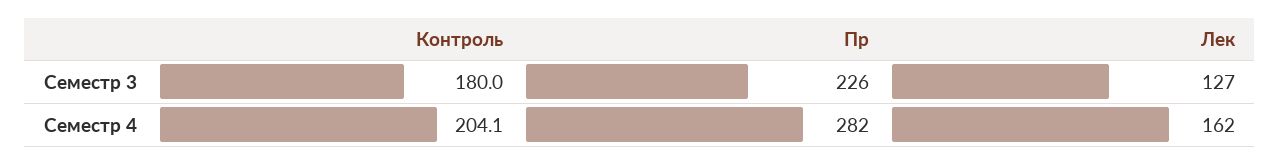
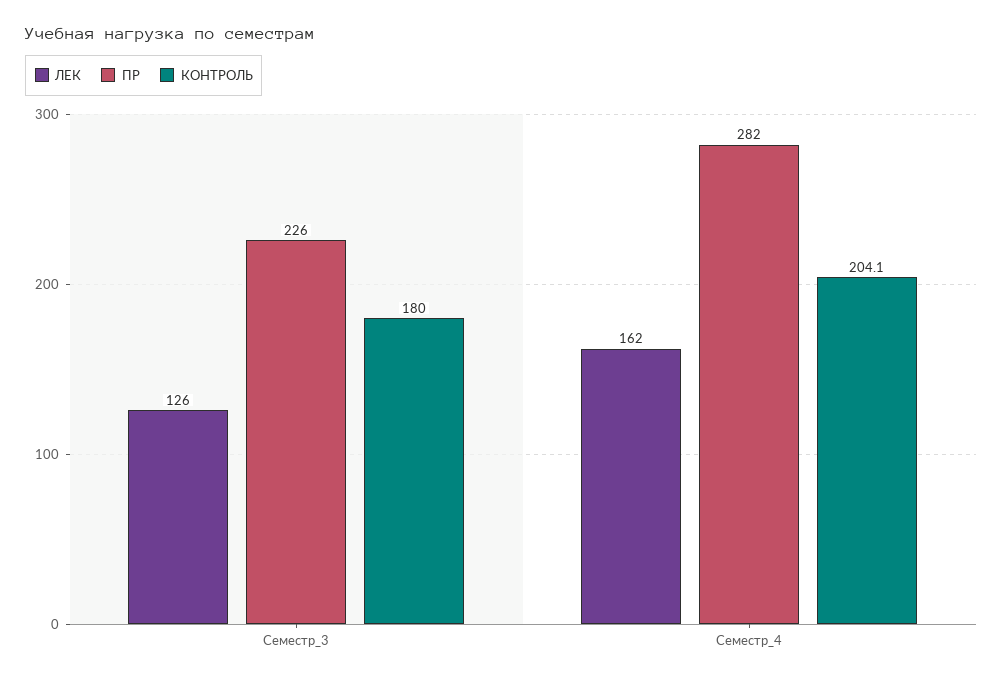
  {
    "Контроль": {
      "Семестр 3": 180,
      "Семестр 4": 204.1
    },
    "Пр": {
      "Семестр 3": 226,
      "Семестр 4": 282
    },
    "Лек": {
-     "Семестр 3": 127,
+     "Семестр 3": 126,
      "Семестр 4": 162
    }
  }

